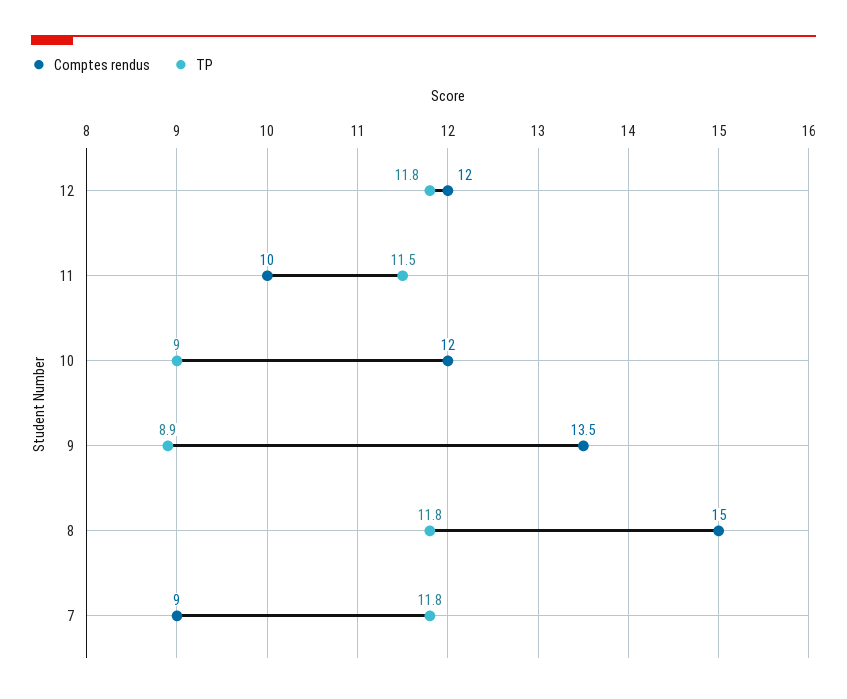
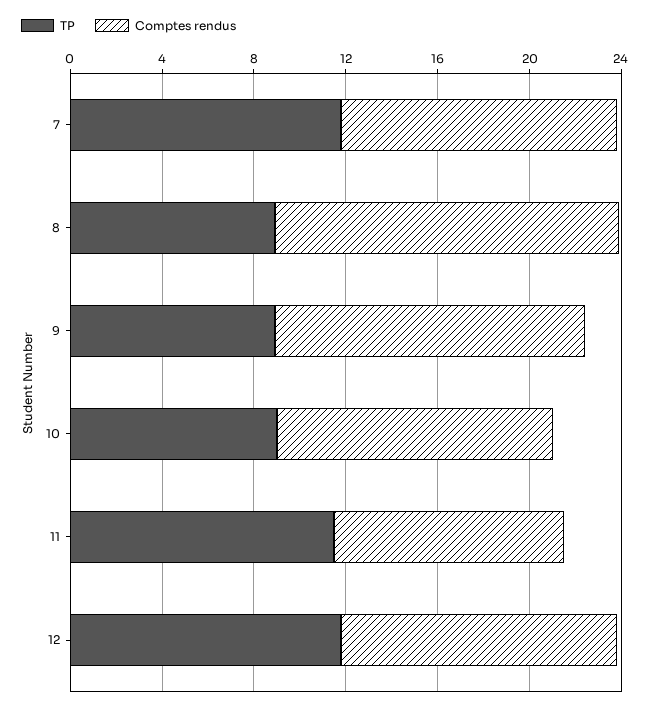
  {
    "Comptes rendus": {
      "12": 12,
      "11": 10,
      "10": 12,
      "9": 13.5,
      "8": 15,
-     "7": 9
+     "7": 12
    },
    "TP": {
      "12": 11.8,
      "11": 11.5,
      "10": 9,
      "9": 8.9,
-     "8": 11.8,
+     "8": 9,
      "7": 11.8
    }
  }

